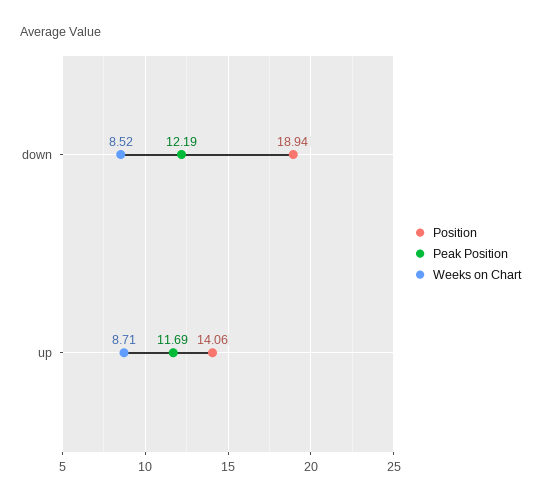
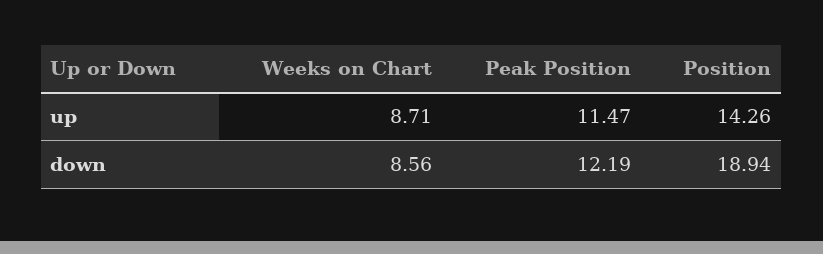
  {
    "Position": {
      "down": 18.94,
-     "up": 14.06
+     "up": 14.26
    },
    "Peak Position": {
      "down": 12.19,
-     "up": 11.69
+     "up": 11.47
    },
    "Weeks on Chart": {
-     "down": 8.52,
+     "down": 8.56,
      "up": 8.71
    }
  }

